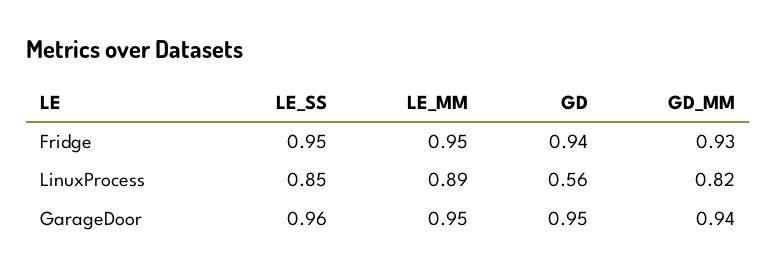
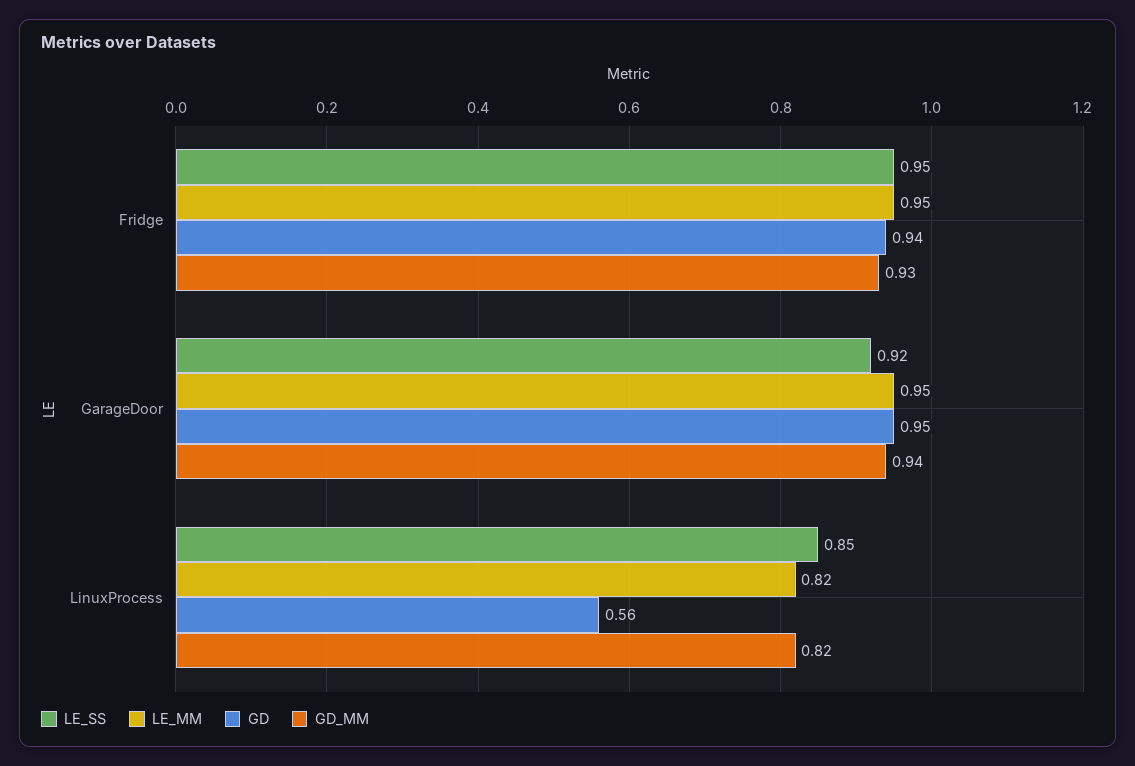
  {
    "LE_SS": {
      "Fridge": 0.95,
      "LinuxProcess": 0.85,
-     "GarageDoor": 0.96
+     "GarageDoor": 0.92
    },
    "LE_MM": {
      "Fridge": 0.95,
-     "LinuxProcess": 0.89,
+     "LinuxProcess": 0.82,
      "GarageDoor": 0.95
    },
    "GD": {
      "Fridge": 0.94,
      "LinuxProcess": 0.56,
      "GarageDoor": 0.95
    },
    "GD_MM": {
      "Fridge": 0.93,
      "LinuxProcess": 0.82,
      "GarageDoor": 0.94
    }
  }

